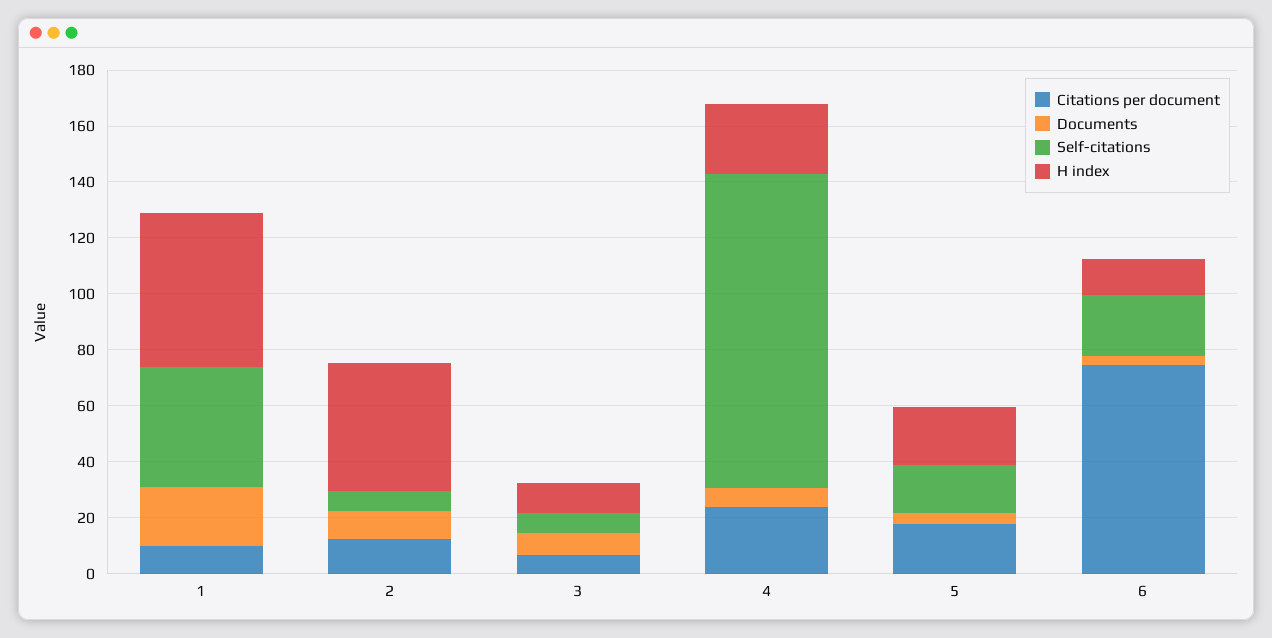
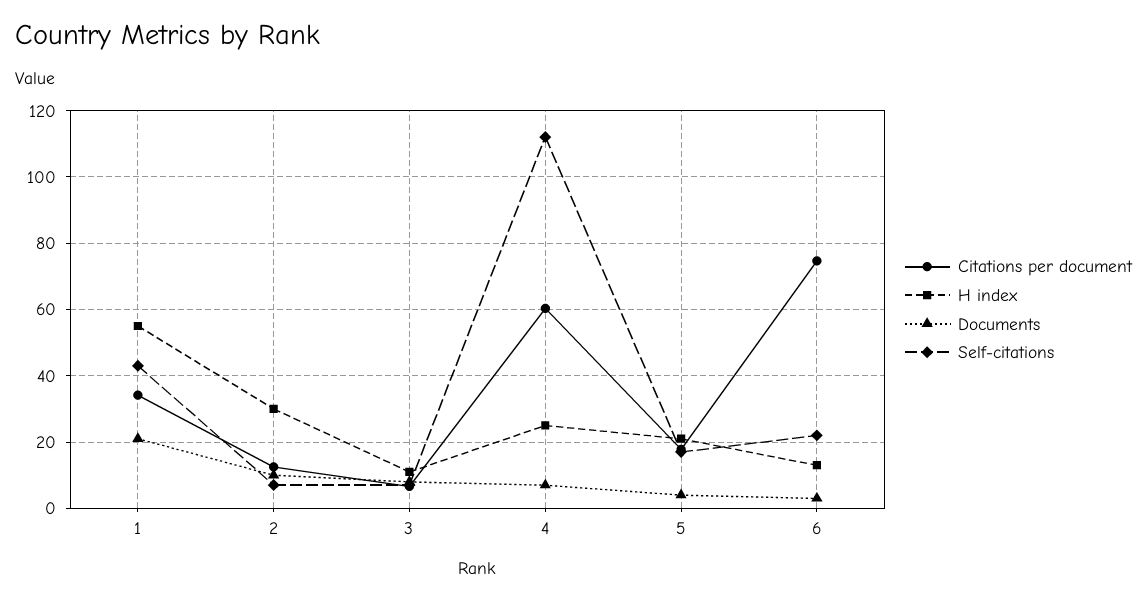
  {
    "Citations per document": {
-     "1": 10,
+     "1": 34,
      "2": 12,
      "3": 6,
-     "4": 25,
+     "4": 60,
      "5": 18,
      "6": 74
    },
    "Documents": {
      "1": 22,
      "2": 10,
      "3": 8,
      "4": 8,
      "5": 4,
      "6": 4
    },
    "Self-citations": {
      "1": 44,
      "2": 8,
      "3": 8,
      "4": 112,
      "5": 18,
      "6": 22
    },
    "H index": {
      "1": 56,
-     "2": 45,
+     "2": 30,
      "3": 12,
      "4": 26,
      "5": 22,
      "6": 14
    }
  }

